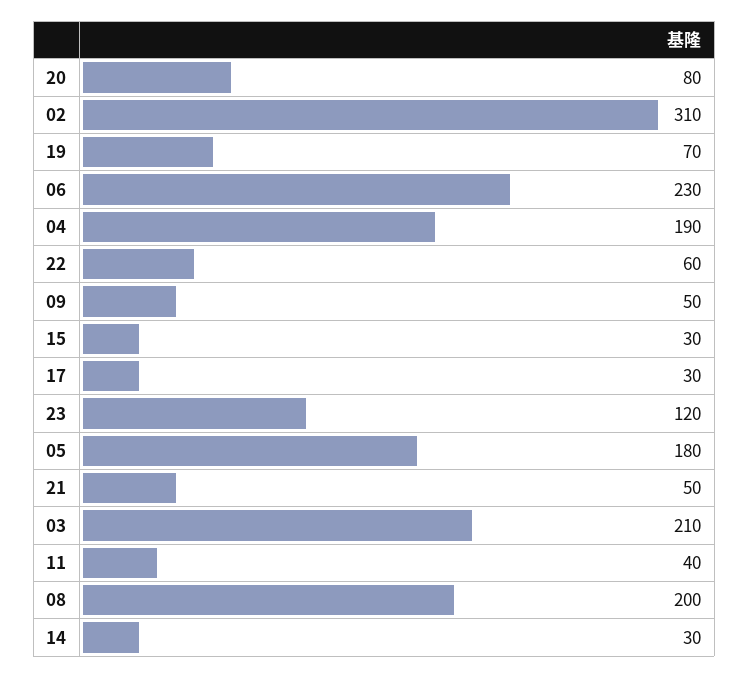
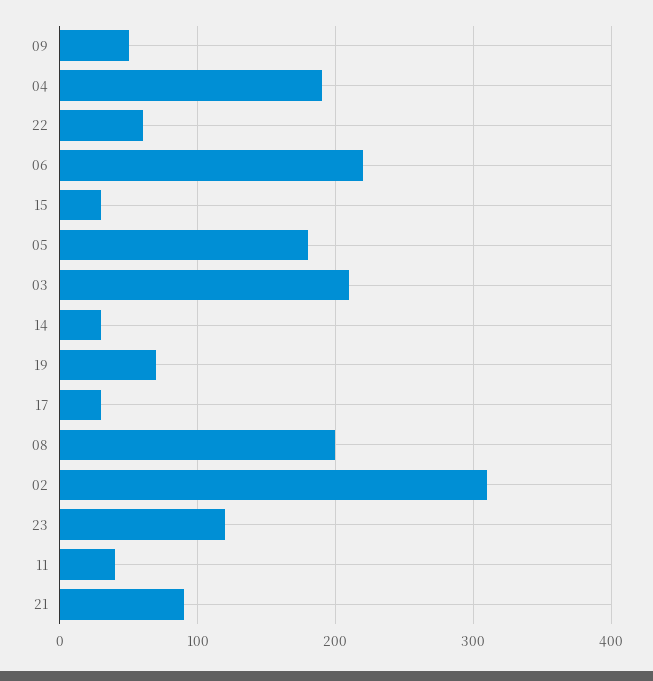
  {
-   "20": 80,
    "02": 310,
    "19": 70,
-   "06": 230,
+   "06": 220,
    "04": 190,
    "22": 60,
    "09": 50,
    "15": 30,
    "17": 30,
    "23": 120,
    "05": 180,
-   "21": 50,
+   "21": 90,
    "03": 210,
    "11": 40,
    "08": 200,
    "14": 30
  }

